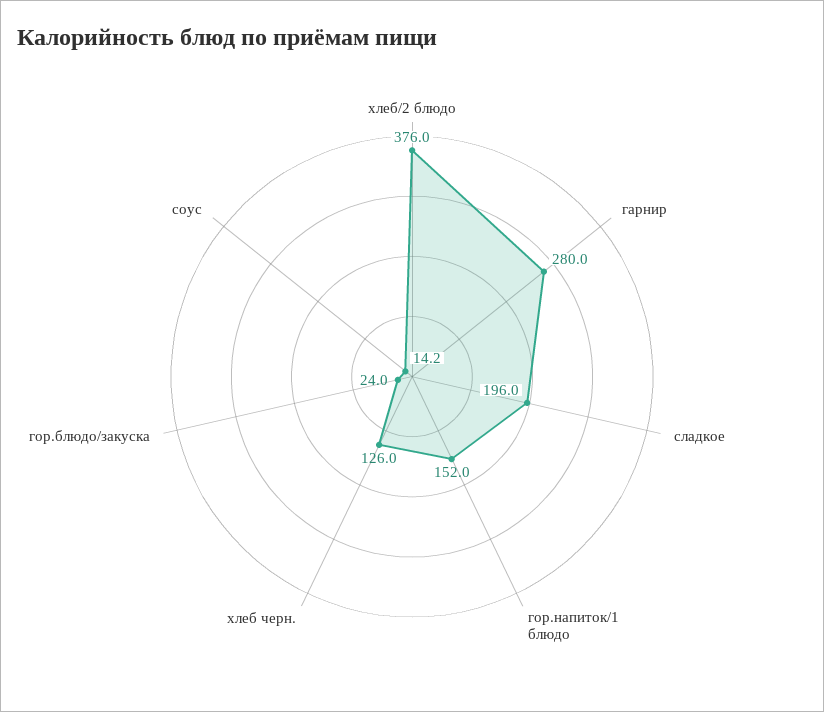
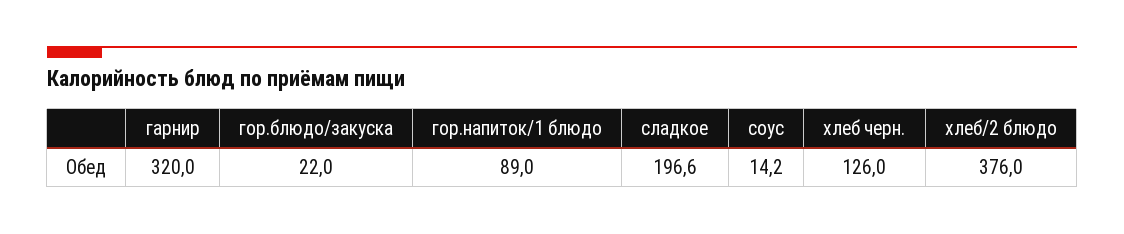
  {
    "хлеб/2 блюдо": 376,
-   "гарнир": 280,
+   "гарнир": 320,
-   "сладкое": 196,
+   "сладкое": 196.6,
-   "гор.напиток/1 блюдо": 152,
+   "гор.напиток/1 блюдо": 89,
    "хлеб черн.": 126,
-   "гор.блюдо/закуска": 24,
+   "гор.блюдо/закуска": 22,
    "соус": 14.2
  }

